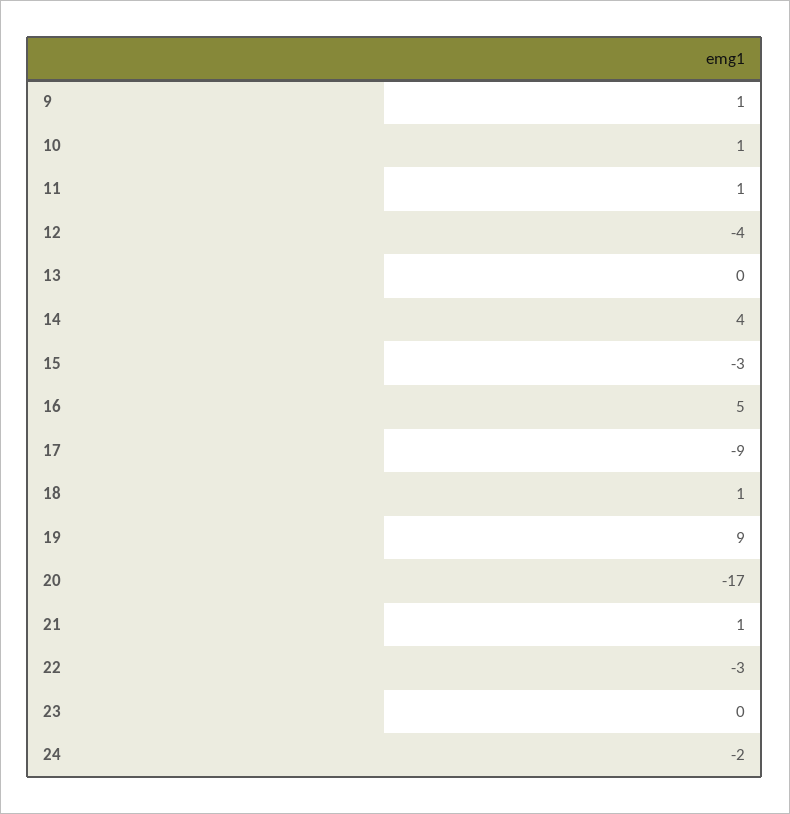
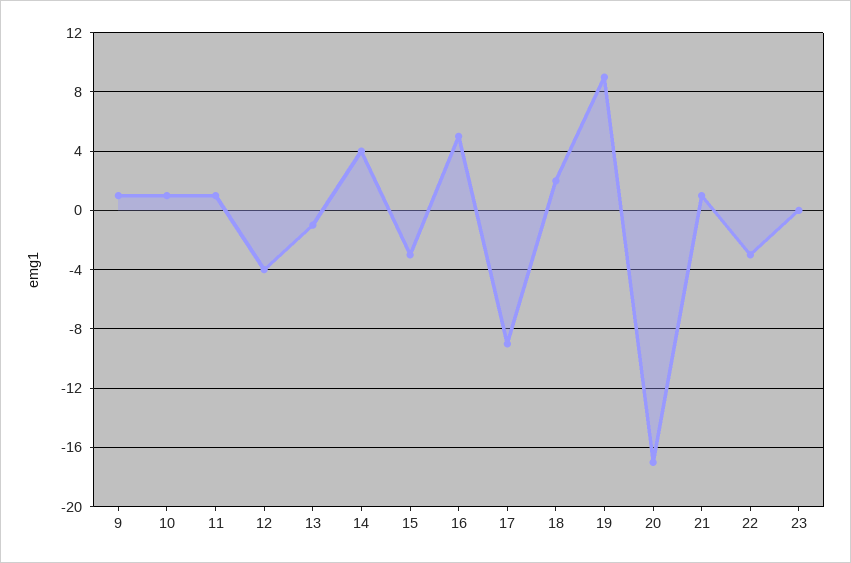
  {
    "9": 1,
    "10": 1,
    "11": 1,
    "12": -4,
-   "13": 0,
+   "13": -1,
    "14": 4,
    "15": -3,
    "16": 5,
    "17": -9,
-   "18": 1,
+   "18": 2,
    "19": 9,
    "20": -17,
    "21": 1,
    "22": -3,
-   "23": 0,
+   "23": 0
-   "24": -2
  }

